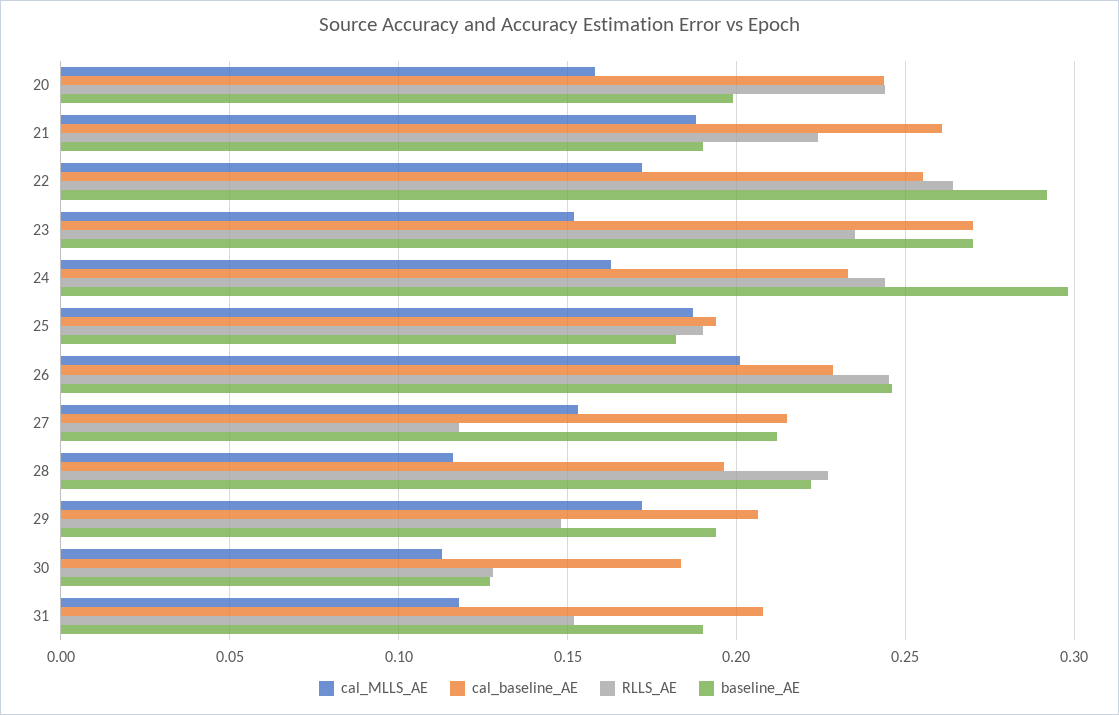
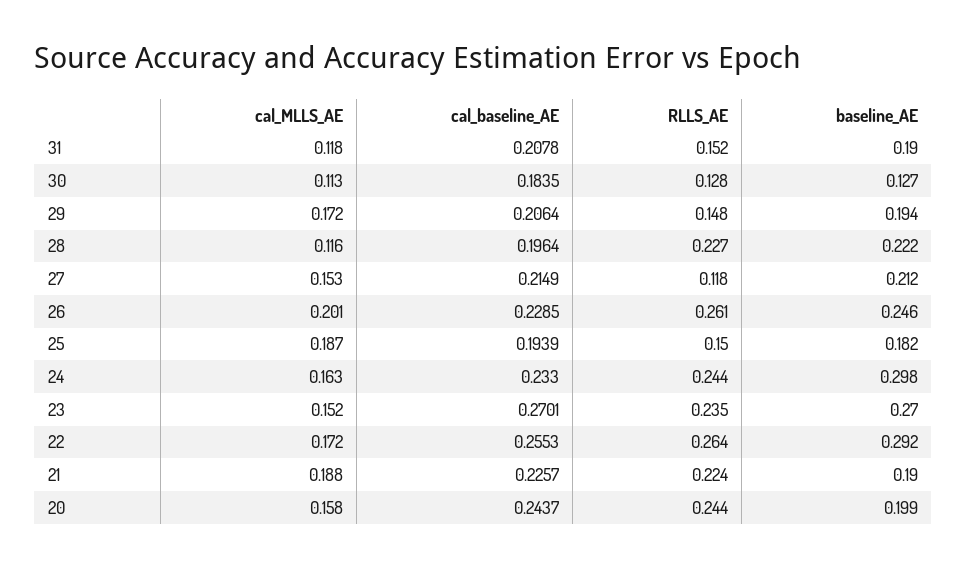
  {
    "cal_MLLS_AE": {
      "20": 0.158,
      "21": 0.188,
      "22": 0.172,
      "23": 0.152,
      "24": 0.163,
      "25": 0.187,
      "26": 0.201,
      "27": 0.153,
      "28": 0.116,
      "29": 0.172,
      "30": 0.113,
      "31": 0.118
    },
    "cal_baseline_AE": {
      "20": 0.2437,
-     "21": 0.26,
+     "21": 0.2257,
      "22": 0.2553,
      "23": 0.2701,
      "24": 0.233,
      "25": 0.1939,
      "26": 0.2285,
      "27": 0.2149,
      "28": 0.1964,
      "29": 0.2064,
      "30": 0.1835,
      "31": 0.2078
    },
    "RLLS_AE": {
      "20": 0.244,
      "21": 0.224,
      "22": 0.264,
      "23": 0.235,
      "24": 0.244,
-     "25": 0.19,
+     "25": 0.15,
-     "26": 0.245,
+     "26": 0.261,
      "27": 0.118,
      "28": 0.227,
      "29": 0.148,
      "30": 0.128,
      "31": 0.152
    },
    "baseline_AE": {
      "20": 0.199,
      "21": 0.19,
      "22": 0.292,
      "23": 0.27,
      "24": 0.298,
      "25": 0.182,
      "26": 0.246,
      "27": 0.212,
      "28": 0.222,
      "29": 0.194,
      "30": 0.127,
      "31": 0.19
    }
  }

